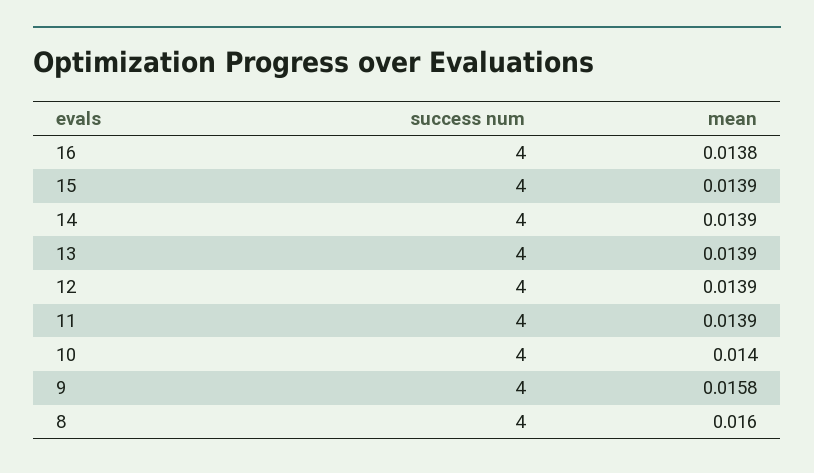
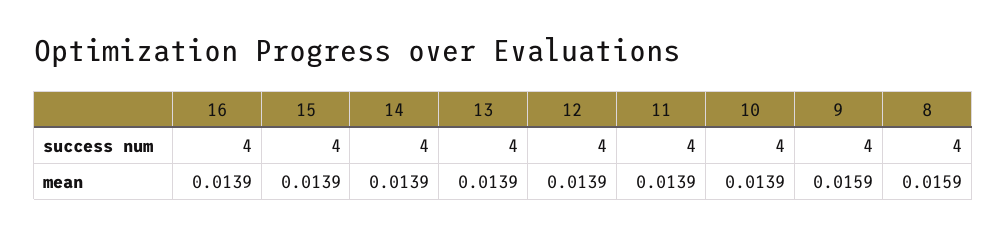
  {
    "success num": {
      "16": 4,
      "15": 4,
      "14": 4,
      "13": 4,
      "12": 4,
      "11": 4,
      "10": 4,
      "9": 4,
      "8": 4
    },
    "mean": {
-     "16": 0.0138,
+     "16": 0.0139,
      "15": 0.0139,
      "14": 0.0139,
      "13": 0.0139,
      "12": 0.0139,
      "11": 0.0139,
-     "10": 0.014,
+     "10": 0.0139,
-     "9": 0.0158,
+     "9": 0.0159,
-     "8": 0.016
+     "8": 0.0159
    }
  }

